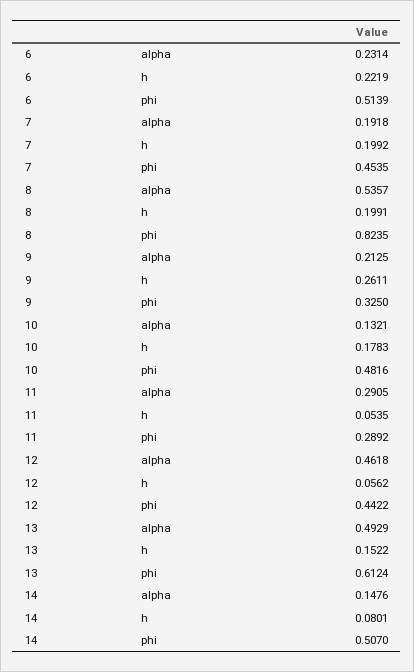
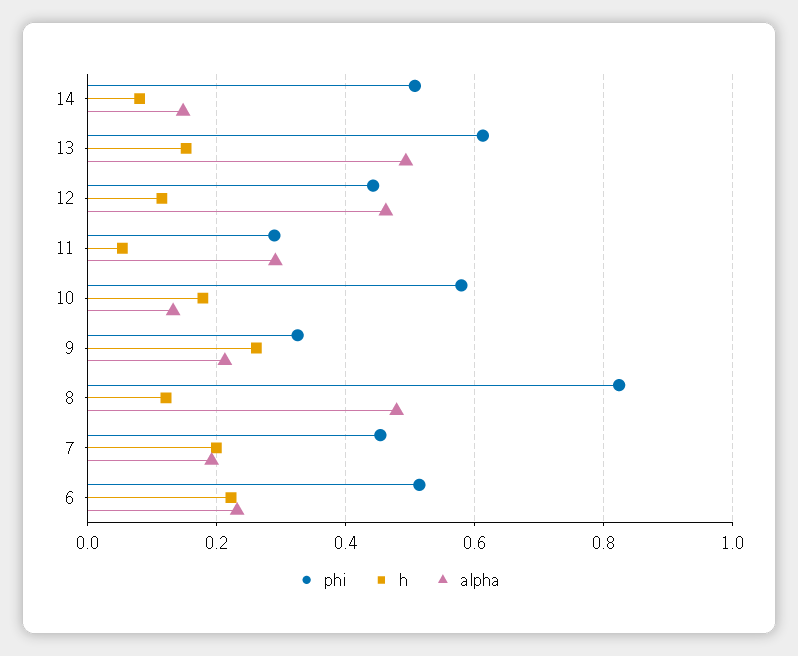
  {
    "alpha": {
      "6": 0.2314,
      "7": 0.1918,
-     "8": 0.5357,
+     "8": 0.48,
      "9": 0.2125,
      "10": 0.1321,
      "11": 0.2905,
      "12": 0.4618,
      "13": 0.4929,
      "14": 0.1476
    },
    "h": {
      "6": 0.2219,
      "7": 0.1992,
-     "8": 0.1991,
+     "8": 0.12,
      "9": 0.2611,
      "10": 0.1783,
      "11": 0.0535,
-     "12": 0.0562,
+     "12": 0.12,
      "13": 0.1522,
      "14": 0.0801
    },
    "phi": {
      "6": 0.5139,
      "7": 0.4535,
      "8": 0.8235,
      "9": 0.325,
-     "10": 0.4816,
+     "10": 0.58,
      "11": 0.2892,
      "12": 0.4422,
      "13": 0.6124,
      "14": 0.507
    }
  }

